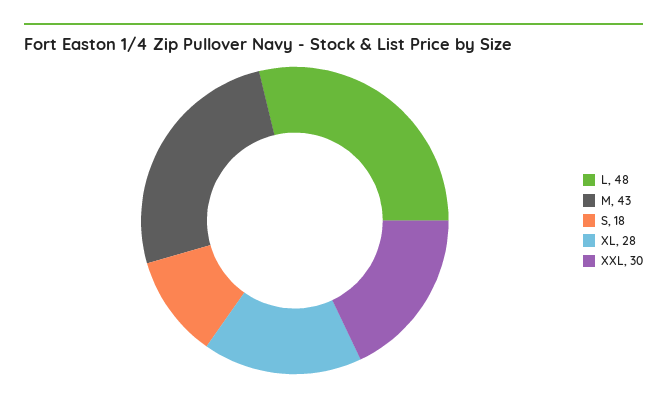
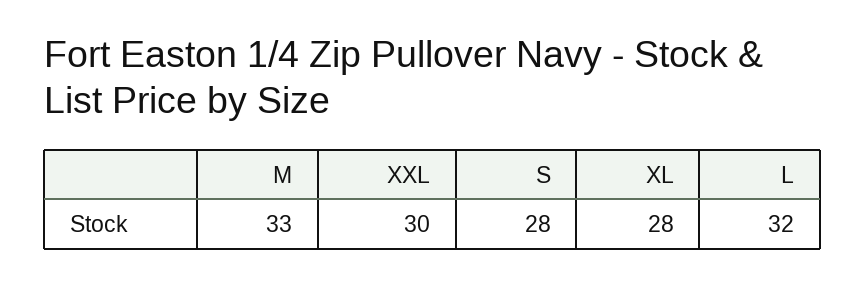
  {
-   "L": 48,
+   "L": 32,
-   "M": 43,
+   "M": 33,
-   "S": 18,
+   "S": 28,
    "XL": 28,
    "XXL": 30
  }

